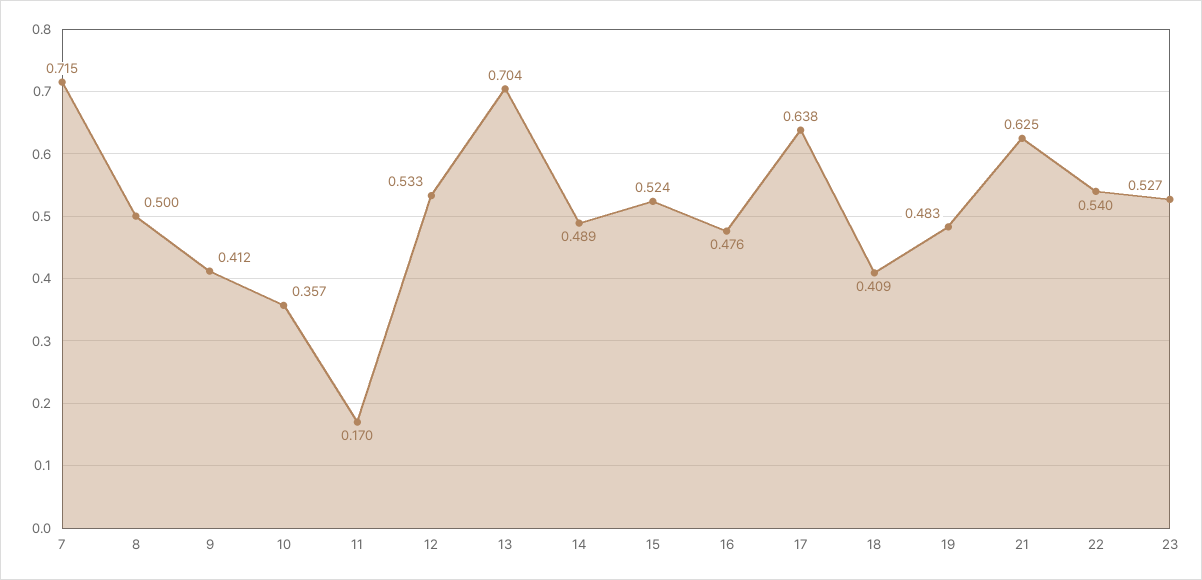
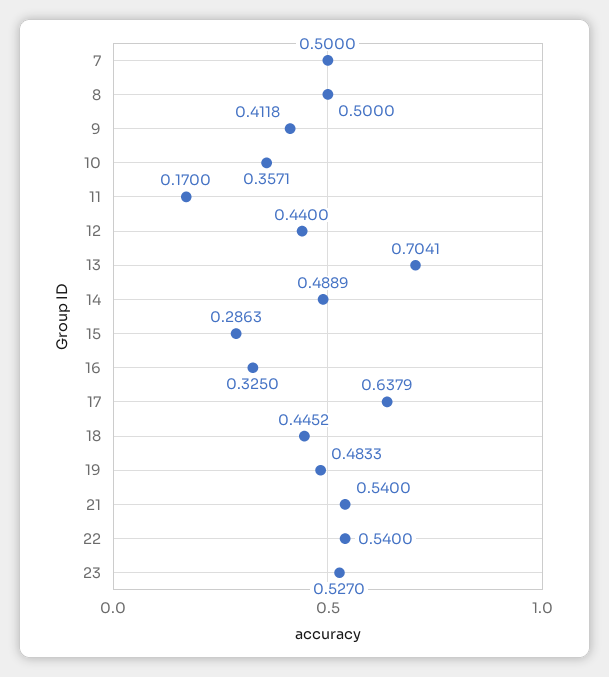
  {
-   "7": 0.715,
+   "7": 0.5,
    "8": 0.5,
    "9": 0.4118,
    "10": 0.3571,
    "11": 0.17,
-   "12": 0.533,
+   "12": 0.44,
    "13": 0.7041,
    "14": 0.4889,
-   "15": 0.524,
+   "15": 0.2863,
-   "16": 0.476,
+   "16": 0.325,
    "17": 0.6379,
-   "18": 0.409,
+   "18": 0.4452,
    "19": 0.4833,
-   "21": 0.625,
+   "21": 0.54,
    "22": 0.54,
    "23": 0.527
  }

